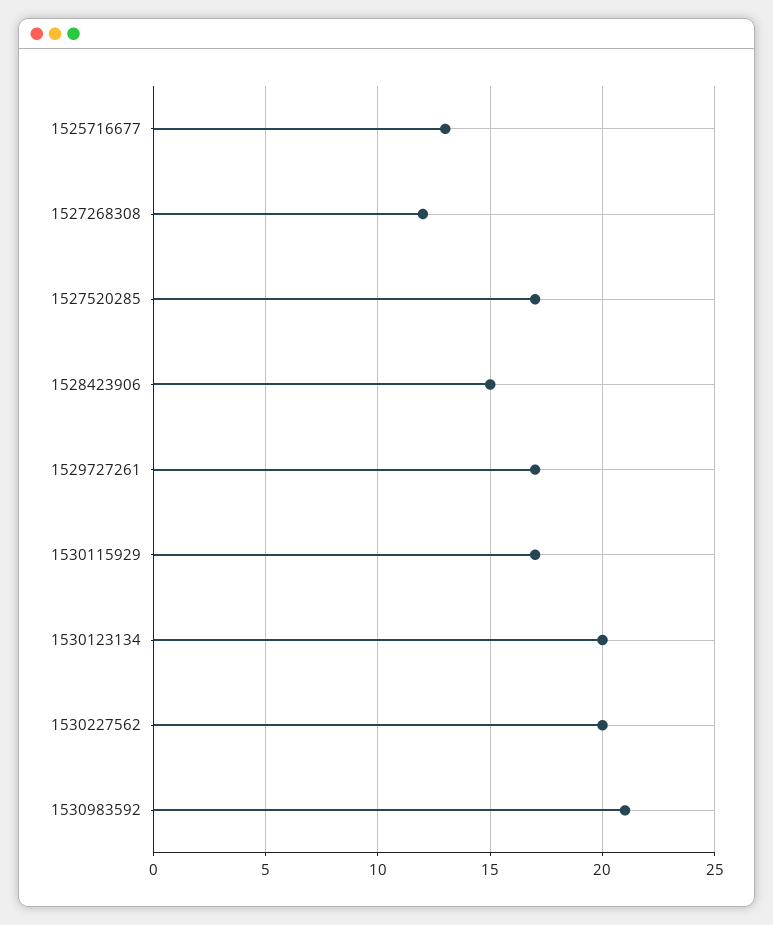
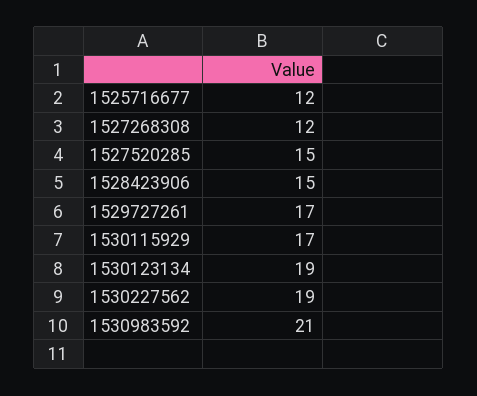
  {
-   "1525716677": 13,
+   "1525716677": 12,
    "1527268308": 12,
-   "1527520285": 17,
+   "1527520285": 15,
    "1528423906": 15,
    "1529727261": 17,
    "1530115929": 17,
-   "1530123134": 20,
+   "1530123134": 19,
-   "1530227562": 20,
+   "1530227562": 19,
    "1530983592": 21
  }

